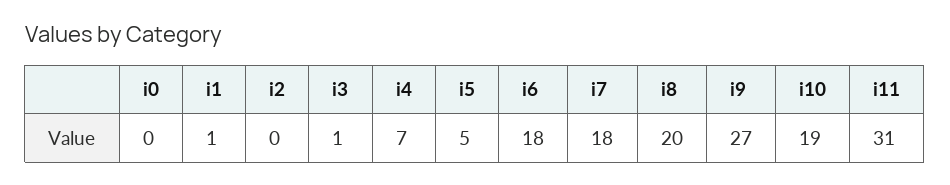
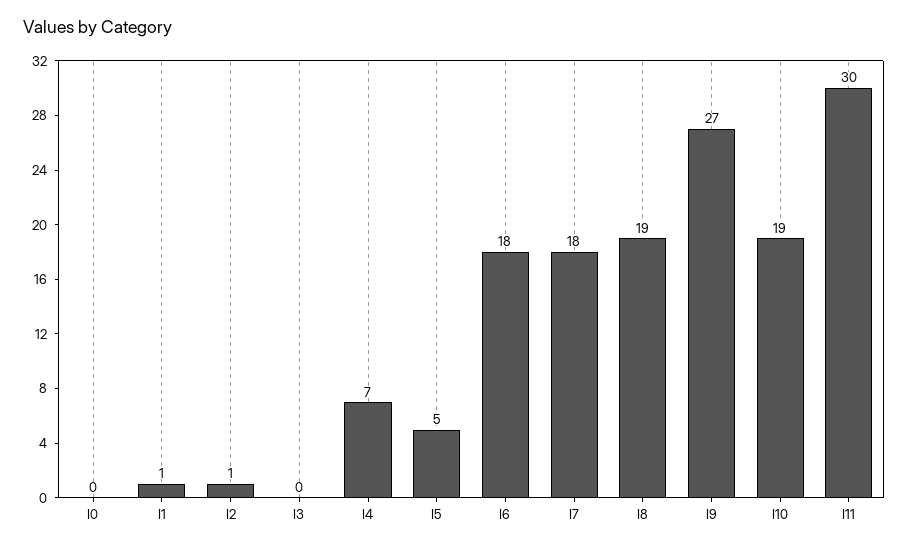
  {
    "i0": 0,
    "i1": 1,
-   "i2": 0,
+   "i2": 1,
-   "i3": 1,
+   "i3": 0,
    "i4": 7,
    "i5": 5,
    "i6": 18,
    "i7": 18,
-   "i8": 20,
+   "i8": 19,
    "i9": 27,
    "i10": 19,
-   "i11": 31
+   "i11": 30
  }

